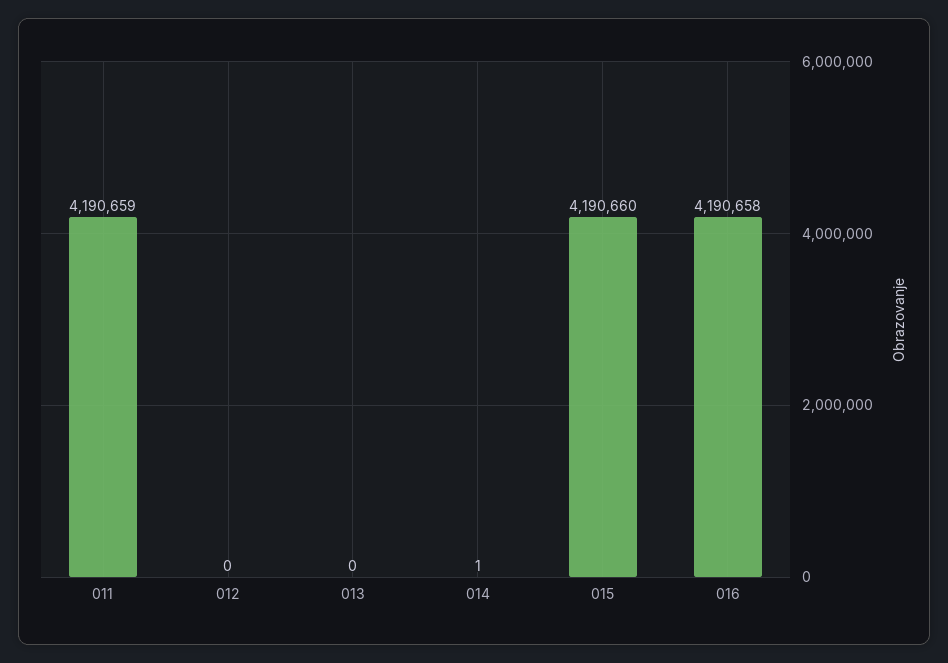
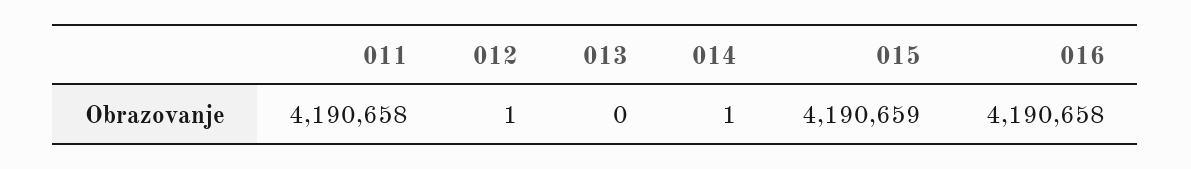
  {
-   "011": 4190659,
+   "011": 4190658,
-   "012": 0,
+   "012": 1,
    "013": 0,
    "014": 1,
-   "015": 4190660,
+   "015": 4190659,
    "016": 4190658
  }

